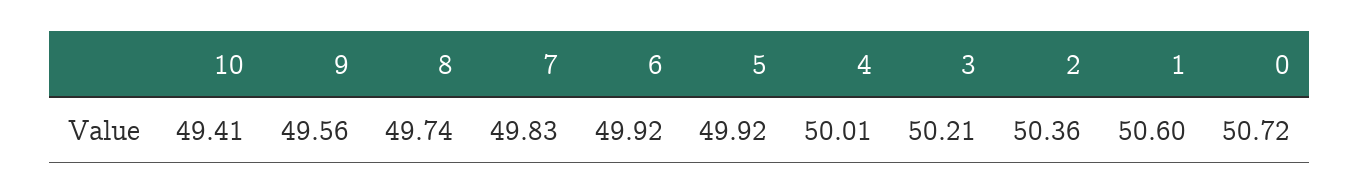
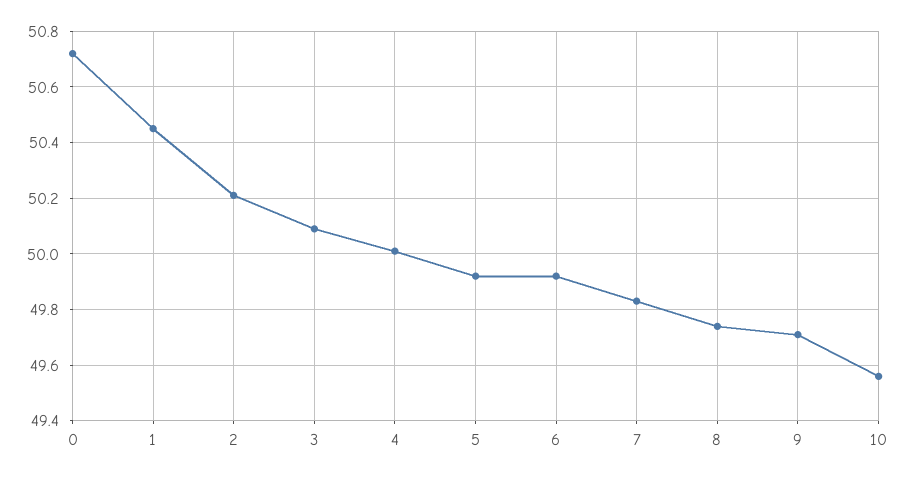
  {
-   "10": 49.41,
+   "10": 49.55,
-   "9": 49.56,
+   "9": 49.7,
    "8": 49.74,
    "7": 49.83,
    "6": 49.92,
    "5": 49.92,
    "4": 50.01,
-   "3": 50.21,
+   "3": 50.1,
-   "2": 50.36,
+   "2": 50.2,
-   "1": 50.6,
+   "1": 50.45,
    "0": 50.72
  }

